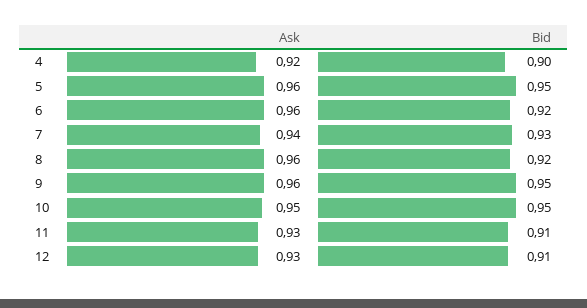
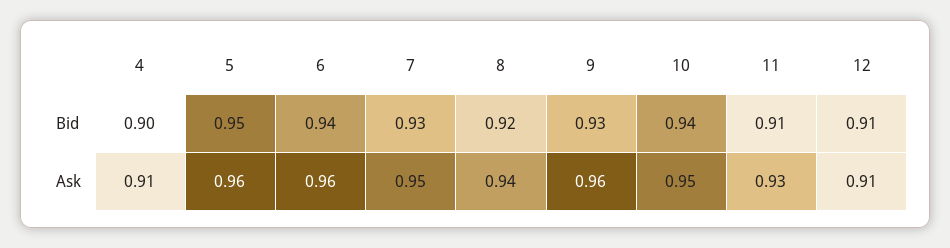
  {
    "Ask": {
-     "4": 0.92,
+     "4": 0.91,
      "5": 0.96,
      "6": 0.96,
-     "7": 0.94,
+     "7": 0.95,
-     "8": 0.96,
+     "8": 0.94,
      "9": 0.96,
      "10": 0.95,
      "11": 0.93,
-     "12": 0.93
+     "12": 0.91
    },
    "Bid": {
      "4": 0.9,
      "5": 0.95,
-     "6": 0.92,
+     "6": 0.94,
      "7": 0.93,
      "8": 0.92,
-     "9": 0.95,
+     "9": 0.93,
-     "10": 0.95,
+     "10": 0.94,
      "11": 0.91,
      "12": 0.91
    }
  }

